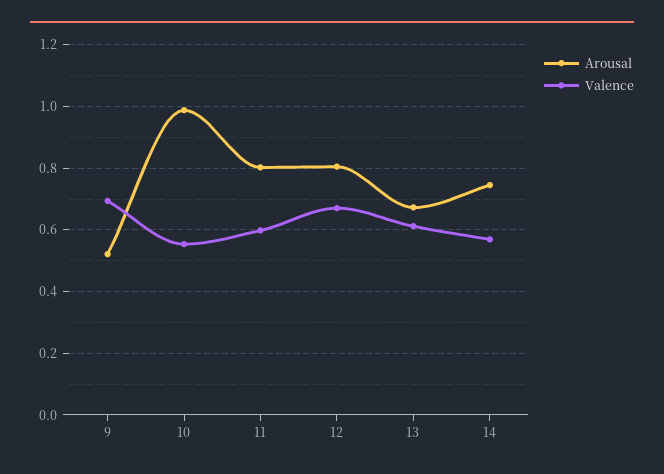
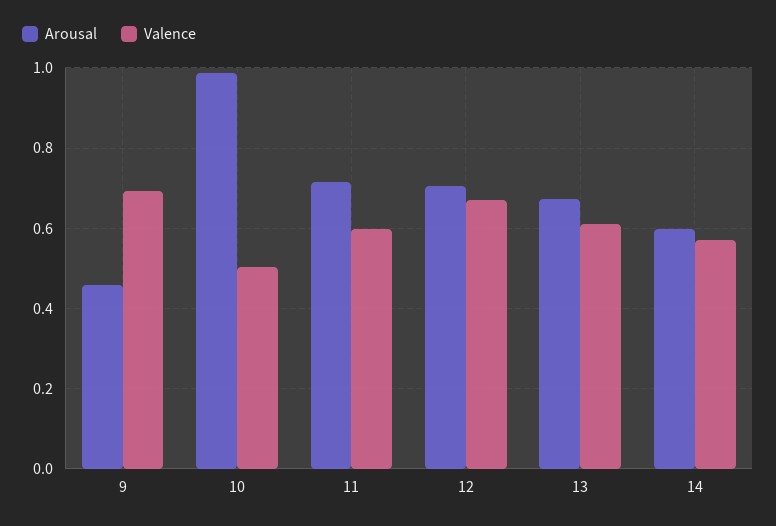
  {
    "Arousal": {
-     "9": 0.52,
+     "9": 0.46,
      "10": 0.98,
-     "11": 0.8,
+     "11": 0.72,
-     "12": 0.8,
+     "12": 0.7,
      "13": 0.68,
-     "14": 0.74
+     "14": 0.6
    },
    "Valence": {
      "9": 0.7,
-     "10": 0.56,
+     "10": 0.5,
      "11": 0.6,
      "12": 0.68,
      "13": 0.62,
      "14": 0.56
    }
  }

